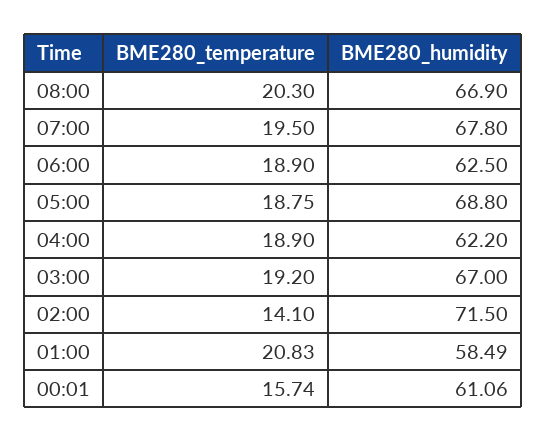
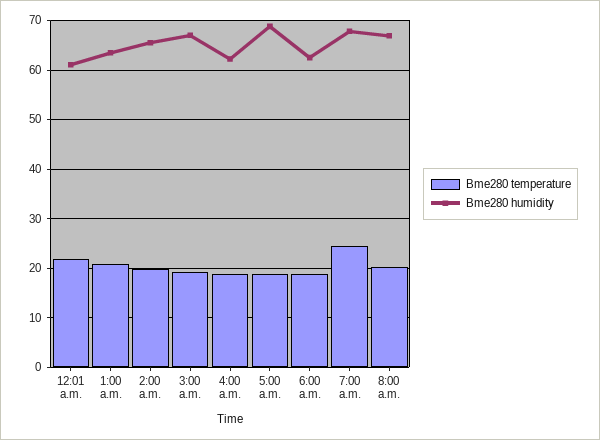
  {
    "BME280_temperature": {
      "08:00": 20.3,
-     "07:00": 19.5,
+     "07:00": 24,
      "06:00": 18.9,
      "05:00": 18.75,
      "04:00": 18.9,
      "03:00": 19.2,
-     "02:00": 14.1,
+     "02:00": 20,
      "01:00": 20.83,
-     "00:01": 15.74
+     "00:01": 22
    },
    "BME280_humidity": {
      "08:00": 66.9,
      "07:00": 67.8,
      "06:00": 62.5,
      "05:00": 68.8,
      "04:00": 62.2,
      "03:00": 67,
-     "02:00": 71.5,
+     "02:00": 66,
-     "01:00": 58.49,
+     "01:00": 64,
      "00:01": 61.06
    }
  }

